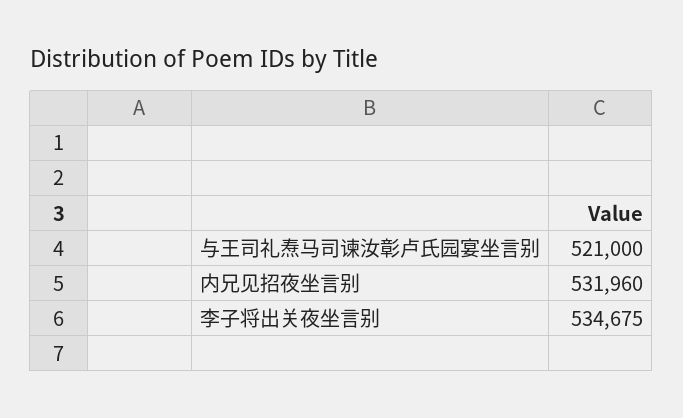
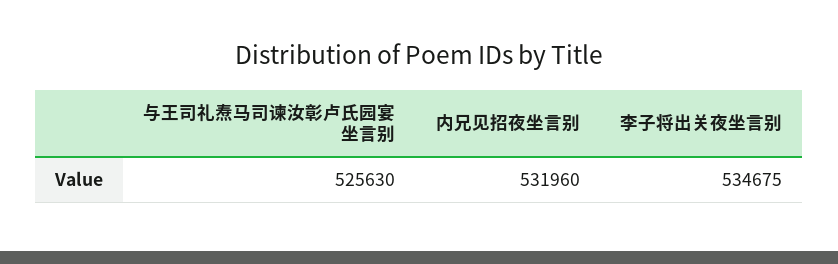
  {
-   "与王司礼焘马司谏汝彰卢氏园宴坐言别": 521000,
+   "与王司礼焘马司谏汝彰卢氏园宴坐言别": 525630,
    "内兄见招夜坐言别": 531960,
    "李子将出关夜坐言别": 534675
  }

